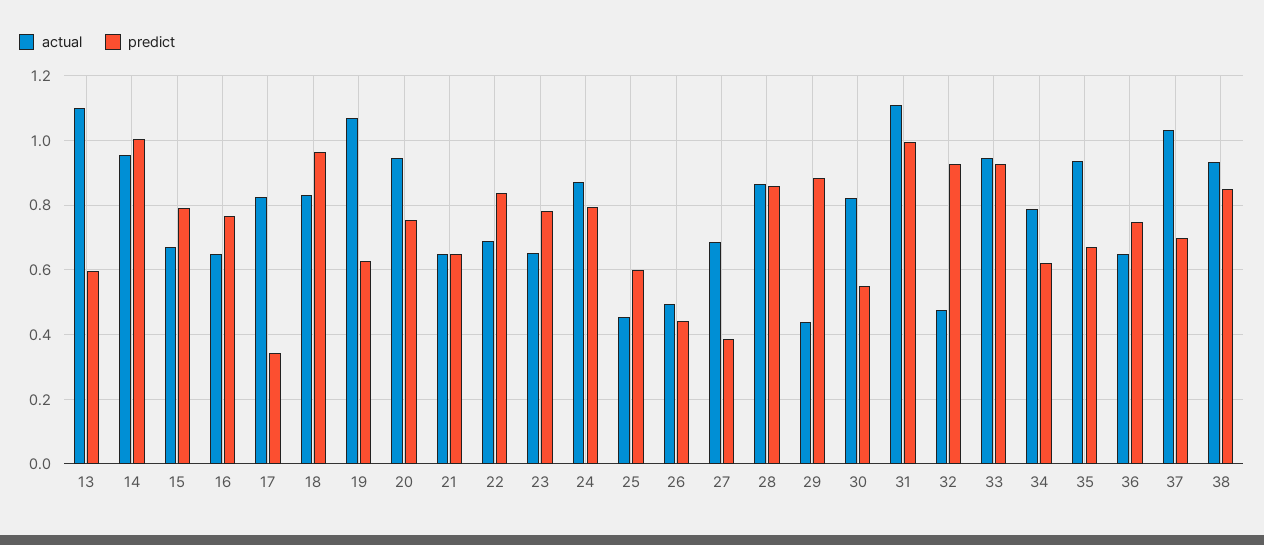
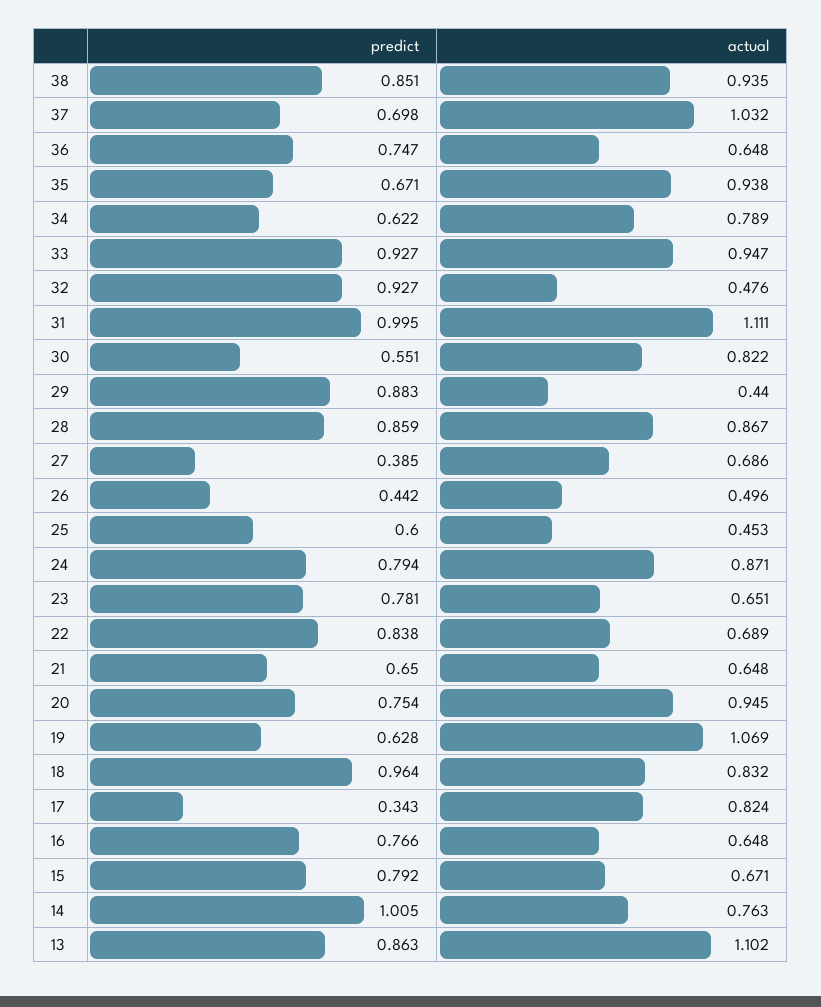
  {
    "actual": {
      "13": 1.102,
-     "14": 0.96,
+     "14": 0.763,
      "15": 0.671,
      "16": 0.648,
      "17": 0.824,
      "18": 0.832,
      "19": 1.069,
      "20": 0.945,
      "21": 0.648,
      "22": 0.689,
      "23": 0.651,
      "24": 0.871,
      "25": 0.453,
      "26": 0.496,
      "27": 0.686,
      "28": 0.867,
      "29": 0.44,
      "30": 0.822,
      "31": 1.111,
      "32": 0.476,
      "33": 0.947,
      "34": 0.789,
      "35": 0.938,
      "36": 0.648,
      "37": 1.032,
      "38": 0.935
    },
    "predict": {
-     "13": 0.6,
+     "13": 0.863,
      "14": 1.005,
      "15": 0.792,
      "16": 0.766,
      "17": 0.343,
      "18": 0.964,
      "19": 0.628,
      "20": 0.754,
      "21": 0.65,
      "22": 0.838,
      "23": 0.781,
      "24": 0.794,
      "25": 0.6,
      "26": 0.442,
      "27": 0.385,
      "28": 0.859,
      "29": 0.883,
      "30": 0.551,
      "31": 0.995,
      "32": 0.927,
      "33": 0.927,
      "34": 0.622,
      "35": 0.671,
      "36": 0.747,
      "37": 0.698,
      "38": 0.851
    }
  }

